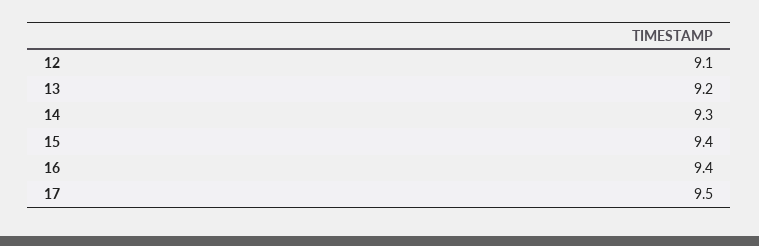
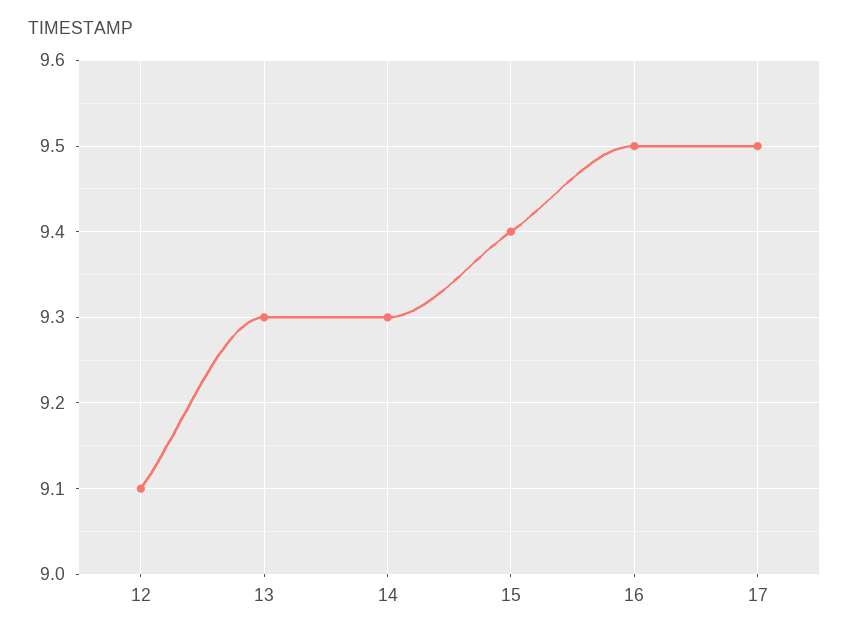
  {
    "12": 9.1,
-   "13": 9.2,
+   "13": 9.3,
    "14": 9.3,
    "15": 9.4,
-   "16": 9.4,
+   "16": 9.5,
    "17": 9.5
  }

